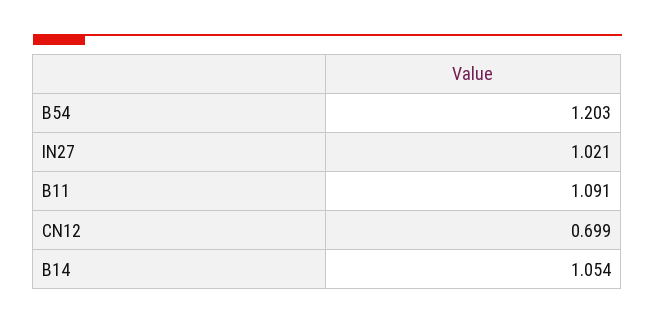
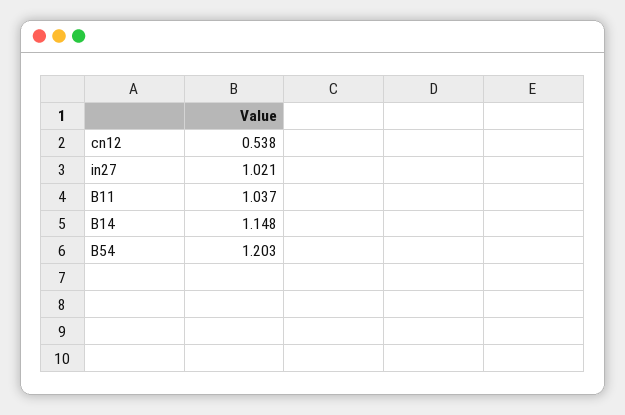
  {
    "B54": 1.203,
    "IN27": 1.021,
-   "B11": 1.091,
+   "B11": 1.037,
-   "CN12": 0.699,
+   "CN12": 0.538,
-   "B14": 1.054
+   "B14": 1.148
  }

